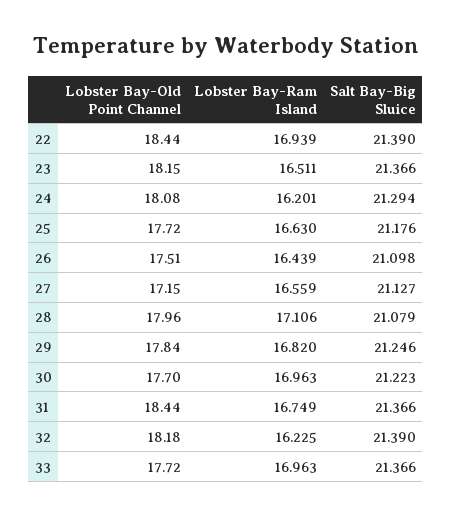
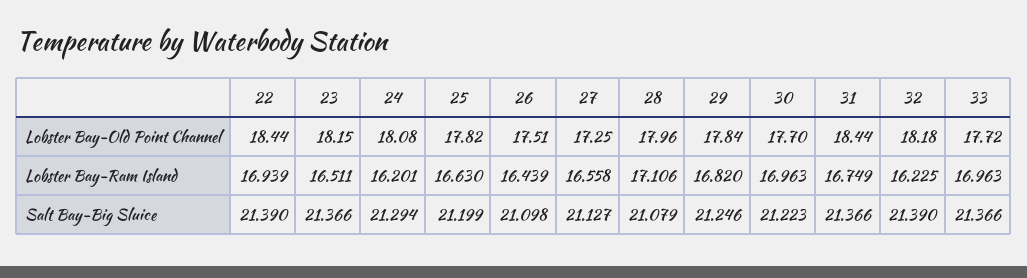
  {
    "Lobster Bay-Old Point Channel": {
      "22": 18.44,
      "23": 18.15,
      "24": 18.08,
-     "25": 17.72,
+     "25": 17.82,
      "26": 17.51,
-     "27": 17.15,
+     "27": 17.25,
      "28": 17.96,
      "29": 17.84,
      "30": 17.7,
      "31": 18.44,
      "32": 18.18,
      "33": 17.72
    },
    "Lobster Bay-Ram Island": {
      "22": 16.939,
      "23": 16.511,
      "24": 16.201,
      "25": 16.63,
      "26": 16.439,
-     "27": 16.559,
+     "27": 16.558,
      "28": 17.106,
      "29": 16.82,
      "30": 16.963,
      "31": 16.749,
      "32": 16.225,
      "33": 16.963
    },
    "Salt Bay-Big Sluice": {
      "22": 21.39,
      "23": 21.366,
      "24": 21.294,
-     "25": 21.176,
+     "25": 21.199,
      "26": 21.098,
      "27": 21.127,
      "28": 21.079,
      "29": 21.246,
      "30": 21.223,
      "31": 21.366,
      "32": 21.39,
      "33": 21.366
    }
  }

